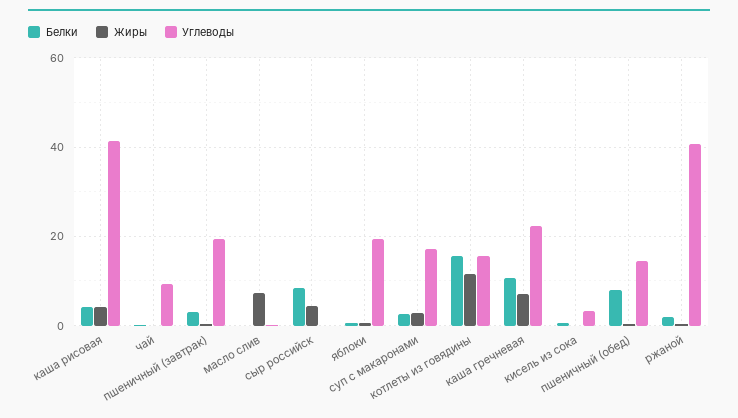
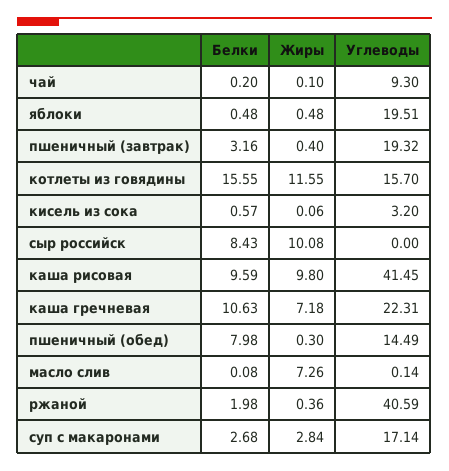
  {
    "Белки": {
-     "каша рисовая": 4,
+     "каша рисовая": 9.59,
      "чай": 0.2,
      "пшеничный (завтрак)": 3.16,
      "масло слив": 0.08,
      "сыр российск": 8.43,
      "яблоки": 0.48,
      "суп с макаронами": 2.68,
      "котлеты из говядины": 15.55,
      "каша гречневая": 10.63,
      "кисель из сока": 0.57,
      "пшеничный (обед)": 7.98,
      "ржаной": 1.98
    },
    "Жиры": {
-     "каша рисовая": 4,
+     "каша рисовая": 9.8,
      "чай": 0.1,
      "пшеничный (завтрак)": 0.4,
      "масло слив": 7.26,
-     "сыр российск": 4,
+     "сыр российск": 10.08,
      "яблоки": 0.48,
      "суп с макаронами": 2.84,
      "котлеты из говядины": 11.55,
      "каша гречневая": 7.18,
      "кисель из сока": 0.06,
      "пшеничный (обед)": 0.3,
      "ржаной": 0.36
    },
    "Углеводы": {
      "каша рисовая": 41.45,
      "чай": 9.3,
      "пшеничный (завтрак)": 19.32,
      "масло слив": 0.14,
      "сыр российск": 0,
      "яблоки": 19.51,
      "суп с макаронами": 17.14,
      "котлеты из говядины": 15.7,
      "каша гречневая": 22.31,
      "кисель из сока": 3.2,
      "пшеничный (обед)": 14.49,
      "ржаной": 40.59
    }
  }

